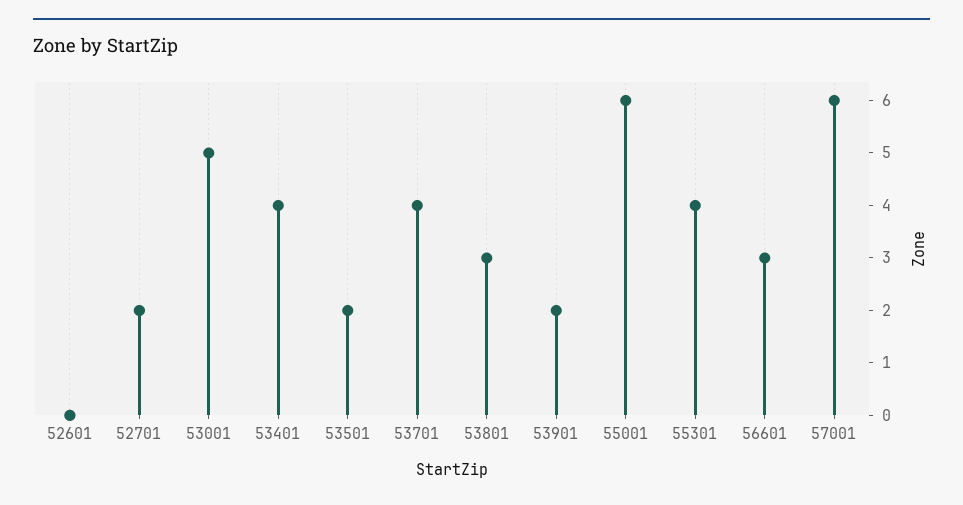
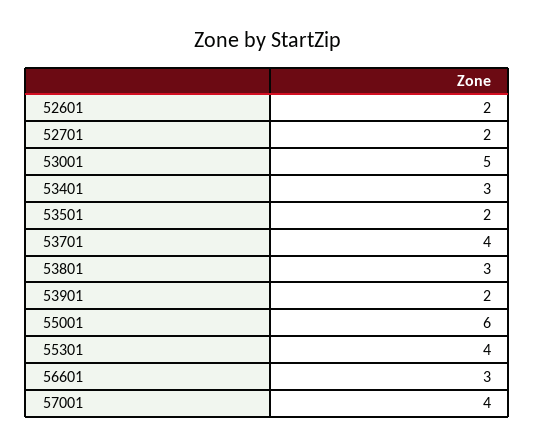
  {
-   "52601": 0,
+   "52601": 2,
    "52701": 2,
    "53001": 5,
-   "53401": 4,
+   "53401": 3,
    "53501": 2,
    "53701": 4,
    "53801": 3,
    "53901": 2,
    "55001": 6,
    "55301": 4,
    "56601": 3,
-   "57001": 6
+   "57001": 4
  }

